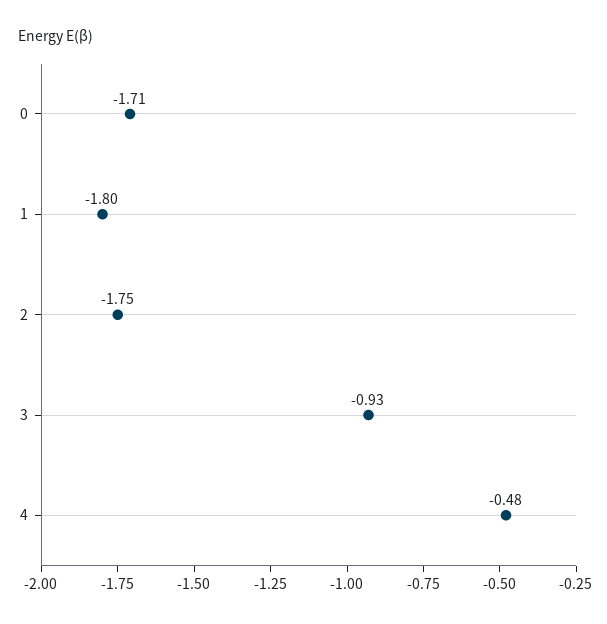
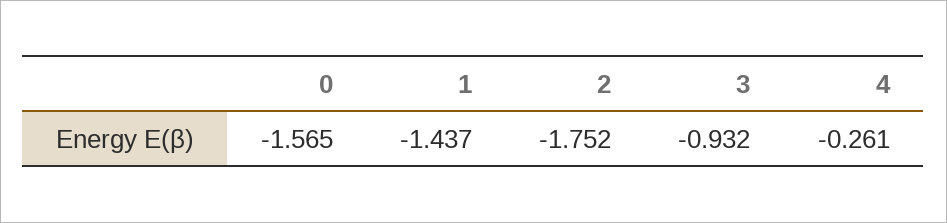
  {
-   "0": -1.71,
+   "0": -1.565,
-   "1": -1.8,
+   "1": -1.437,
    "2": -1.752,
    "3": -0.932,
-   "4": -0.48
+   "4": -0.261
  }

